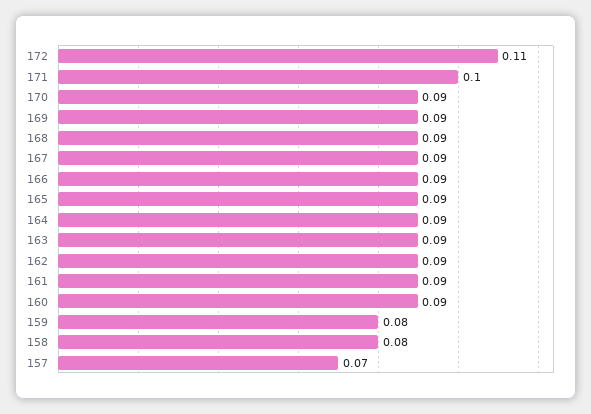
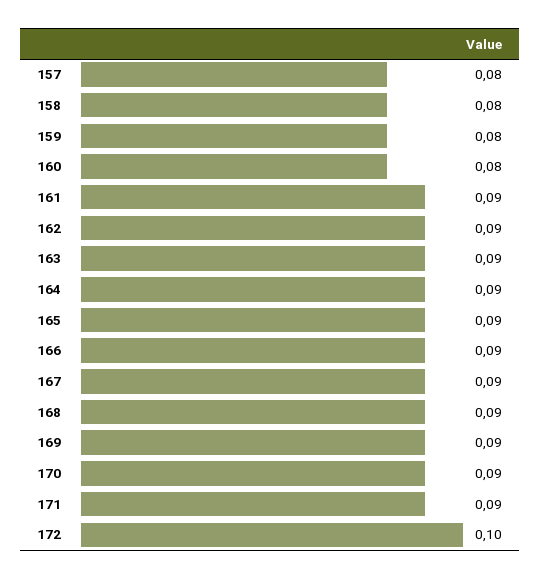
  {
-   "172": 0.11,
+   "172": 0.1,
-   "171": 0.1,
+   "171": 0.09,
    "170": 0.09,
    "169": 0.09,
    "168": 0.09,
    "167": 0.09,
    "166": 0.09,
    "165": 0.09,
    "164": 0.09,
    "163": 0.09,
    "162": 0.09,
    "161": 0.09,
-   "160": 0.09,
+   "160": 0.08,
    "159": 0.08,
    "158": 0.08,
-   "157": 0.07
+   "157": 0.08
  }

